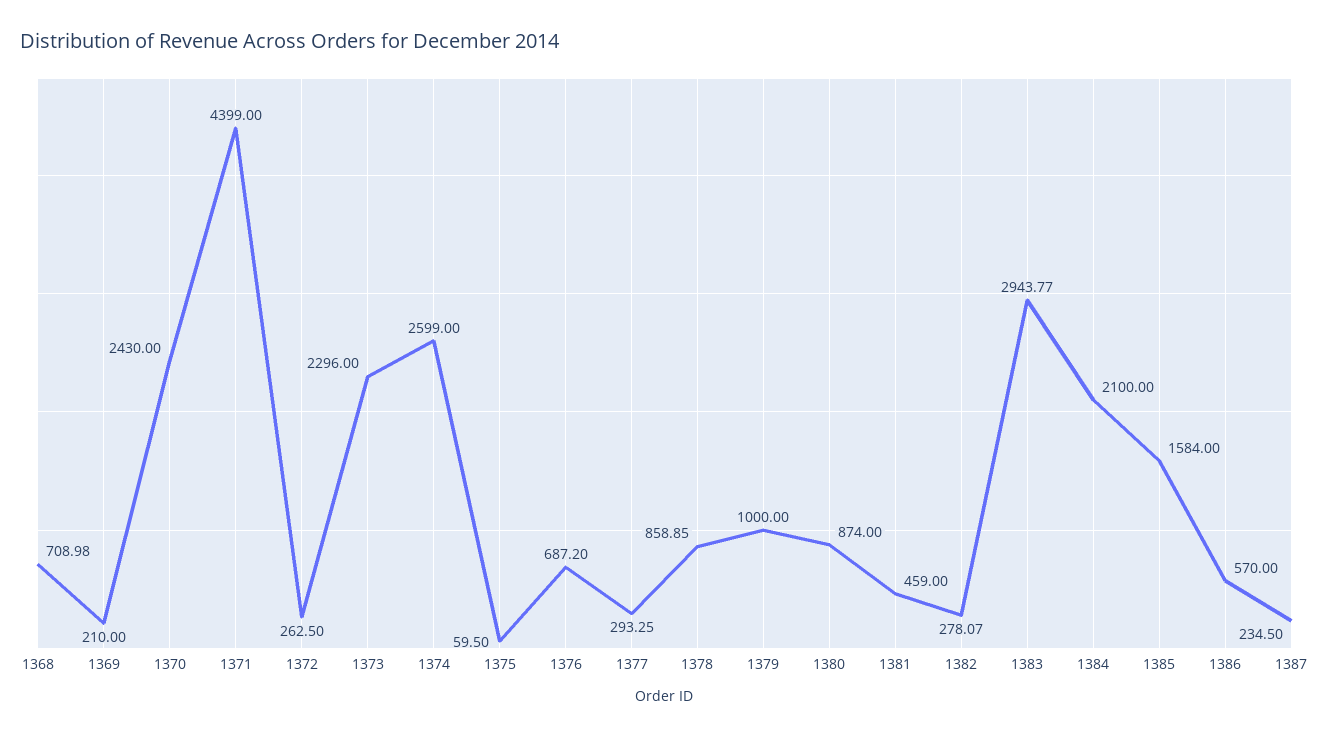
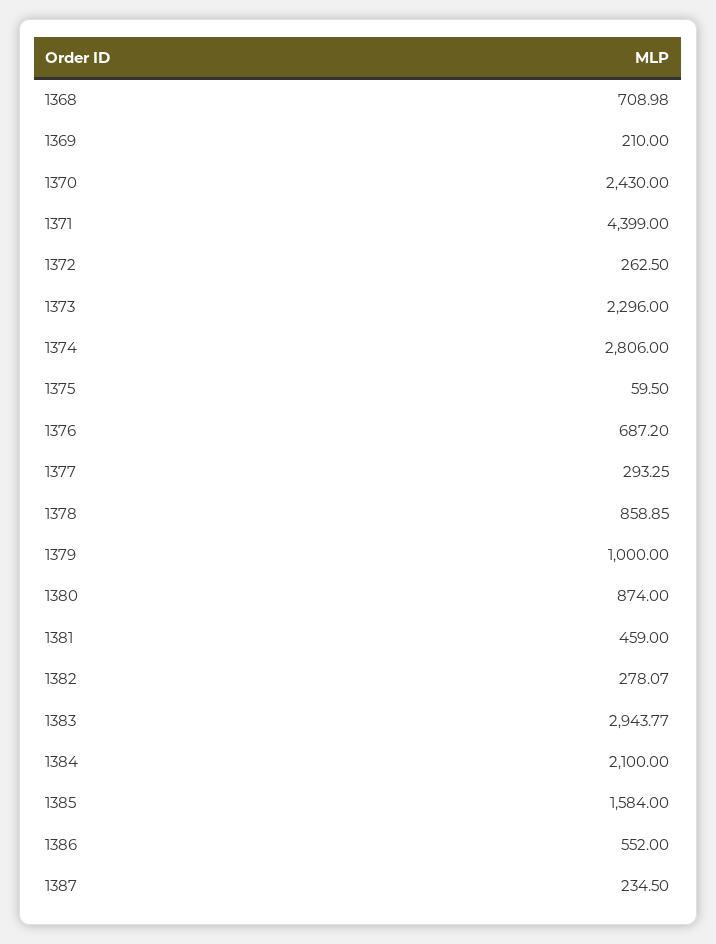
  {
    "1368": 708.98,
    "1369": 210,
    "1370": 2430,
    "1371": 4399,
    "1372": 262.5,
    "1373": 2296,
-   "1374": 2599,
+   "1374": 2806,
    "1375": 59.5,
    "1376": 687.2,
    "1377": 293.25,
    "1378": 858.85,
    "1379": 1000,
    "1380": 874,
    "1381": 459,
    "1382": 278.07,
    "1383": 2943.77,
    "1384": 2100,
    "1385": 1584,
-   "1386": 570,
+   "1386": 552,
    "1387": 234.5
  }

